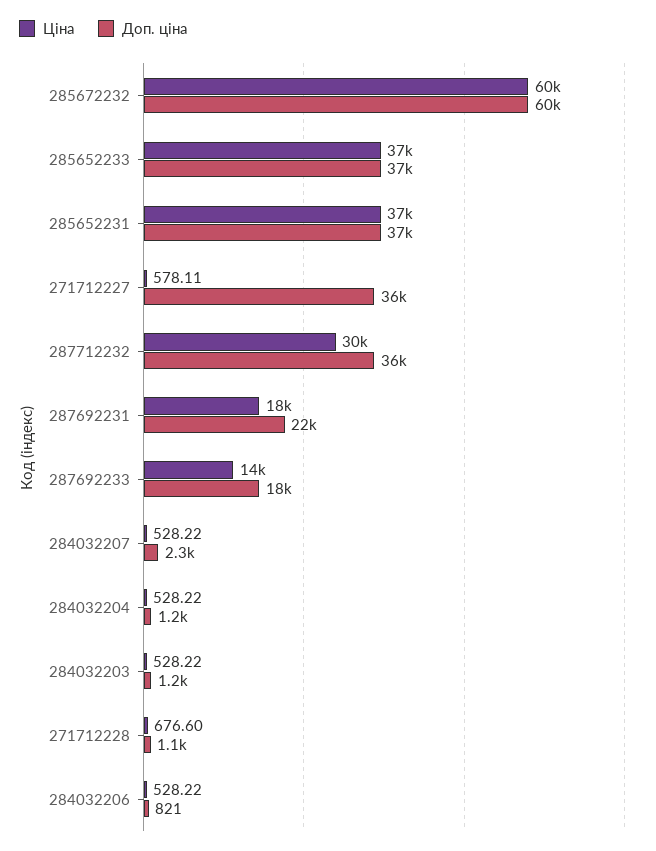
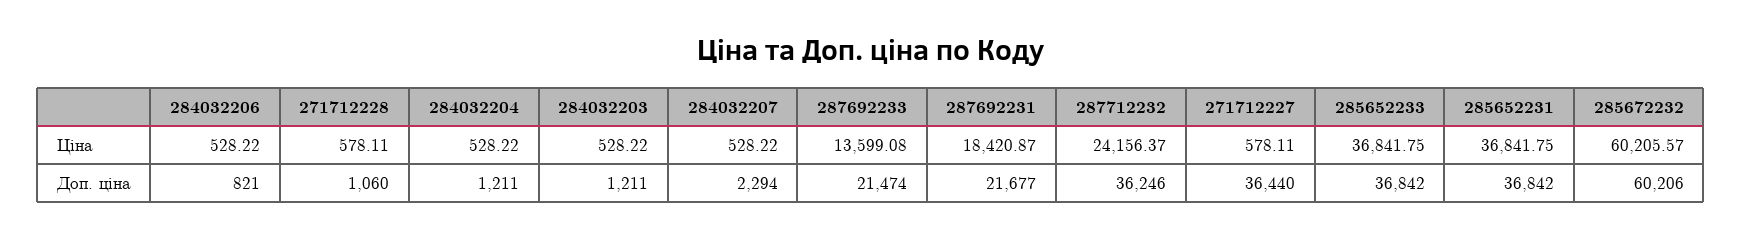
  {
    "Ціна": {
      "285672232": 60205.57,
      "285652233": 36841.75,
      "285652231": 36841.75,
      "271712227": 578.11,
-     "287712232": 30000,
+     "287712232": 24156.37,
      "287692231": 18420.87,
      "287692233": 13599.08,
      "284032207": 528.22,
      "284032204": 528.22,
      "284032203": 528.22,
-     "271712228": 676.6,
+     "271712228": 578.11,
      "284032206": 528.22
    },
    "Доп. ціна": {
      "285672232": 60206,
      "285652233": 36842,
      "285652231": 36842,
      "271712227": 36440,
      "287712232": 36246,
      "287692231": 21677,
-     "287692233": 18000,
+     "287692233": 21474,
      "284032207": 2294,
      "284032204": 1211,
      "284032203": 1211,
      "271712228": 1060,
      "284032206": 821
    }
  }

